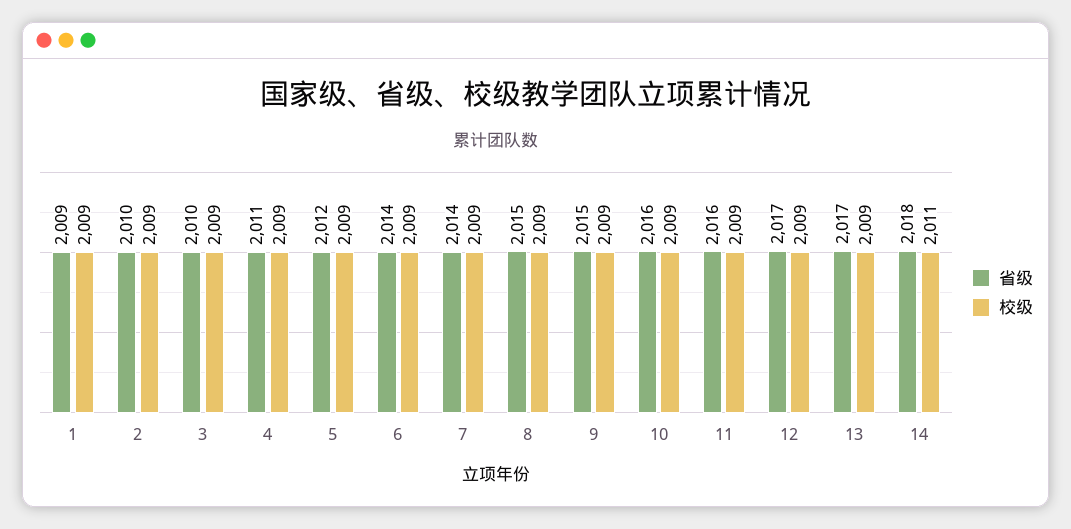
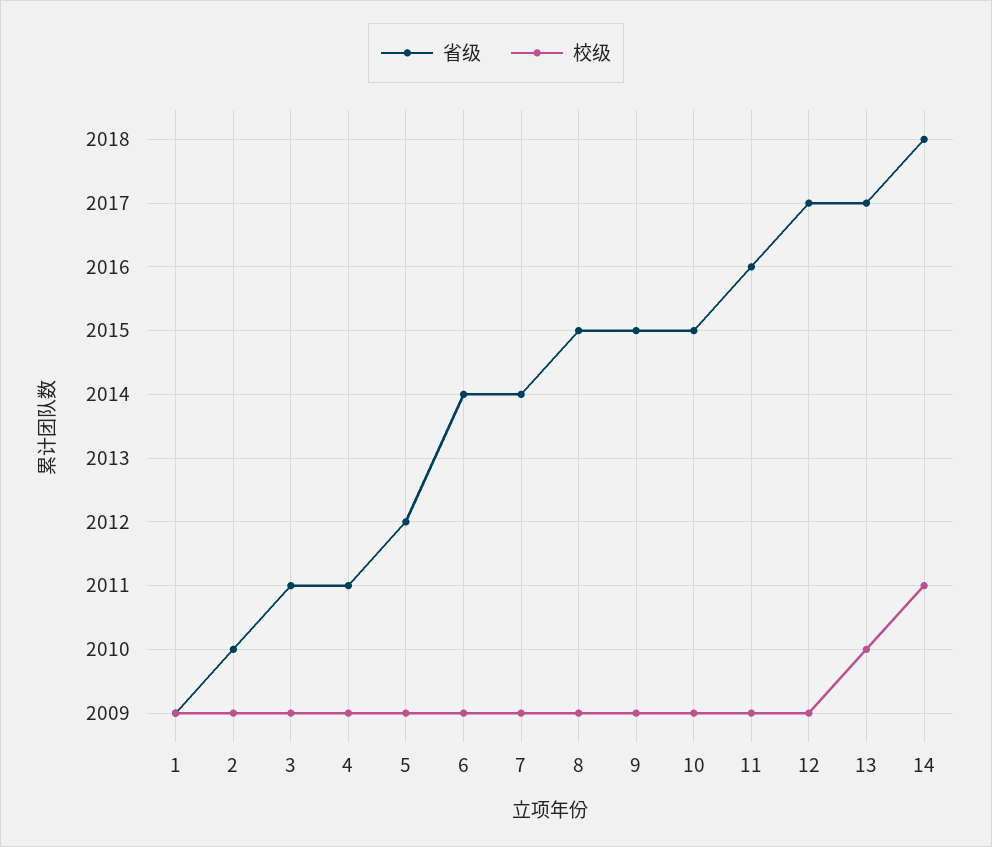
  {
    "省级": {
      "1": 2009,
      "2": 2010,
-     "3": 2010,
+     "3": 2011,
      "4": 2011,
      "5": 2012,
      "6": 2014,
      "7": 2014,
      "8": 2015,
      "9": 2015,
-     "10": 2016,
+     "10": 2015,
      "11": 2016,
      "12": 2017,
      "13": 2017,
      "14": 2018
    },
    "校级": {
      "1": 2009,
      "2": 2009,
      "3": 2009,
      "4": 2009,
      "5": 2009,
      "6": 2009,
      "7": 2009,
      "8": 2009,
      "9": 2009,
      "10": 2009,
      "11": 2009,
      "12": 2009,
-     "13": 2009,
+     "13": 2010,
      "14": 2011
    }
  }

